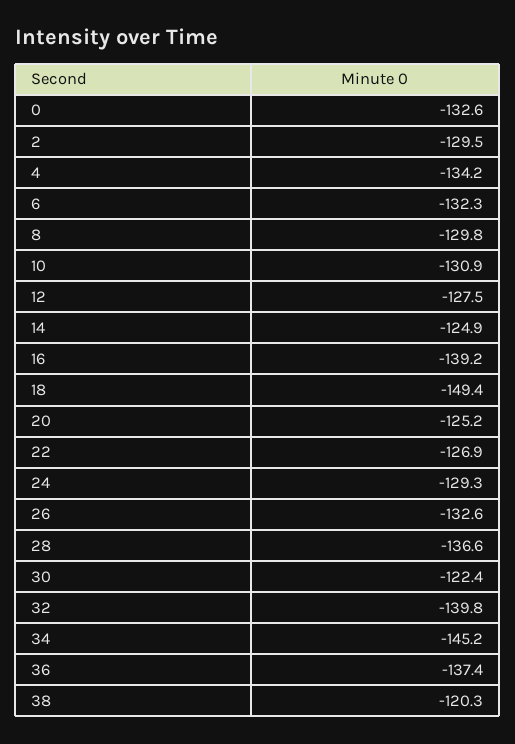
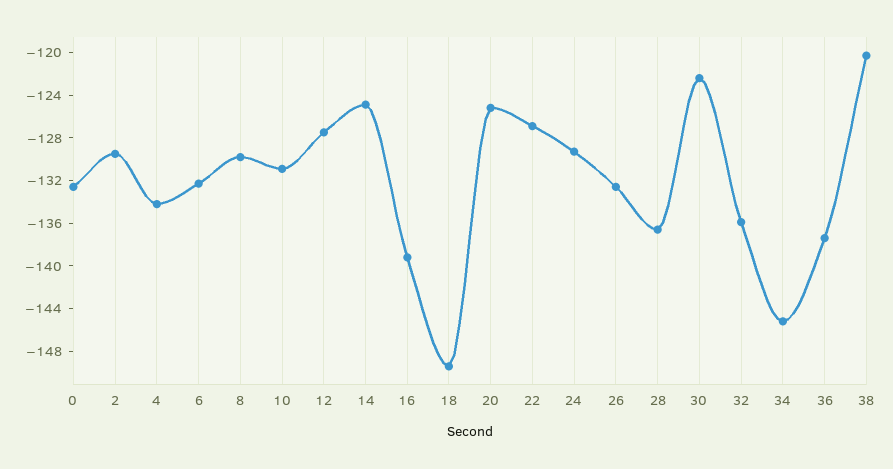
  {
    "0": -132.6,
    "2": -129.5,
    "4": -134.2,
    "6": -132.3,
    "8": -129.8,
    "10": -130.9,
    "12": -127.5,
    "14": -124.9,
    "16": -139.2,
    "18": -149.4,
    "20": -125.2,
    "22": -126.9,
    "24": -129.3,
    "26": -132.6,
    "28": -136.6,
    "30": -122.4,
-   "32": -139.8,
+   "32": -136,
    "34": -145.2,
    "36": -137.4,
    "38": -120.3
  }

